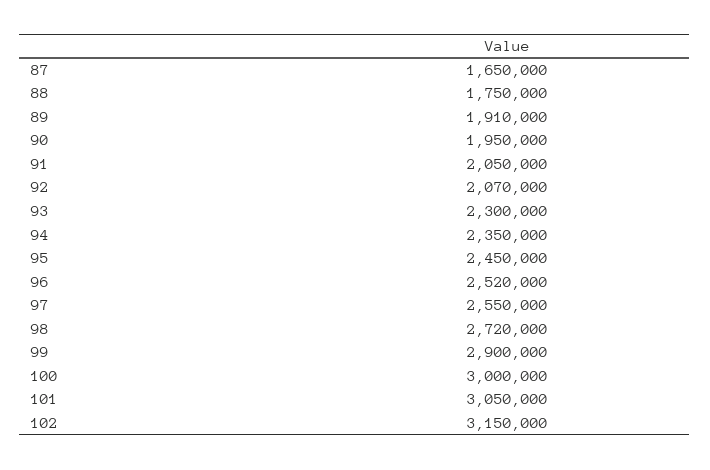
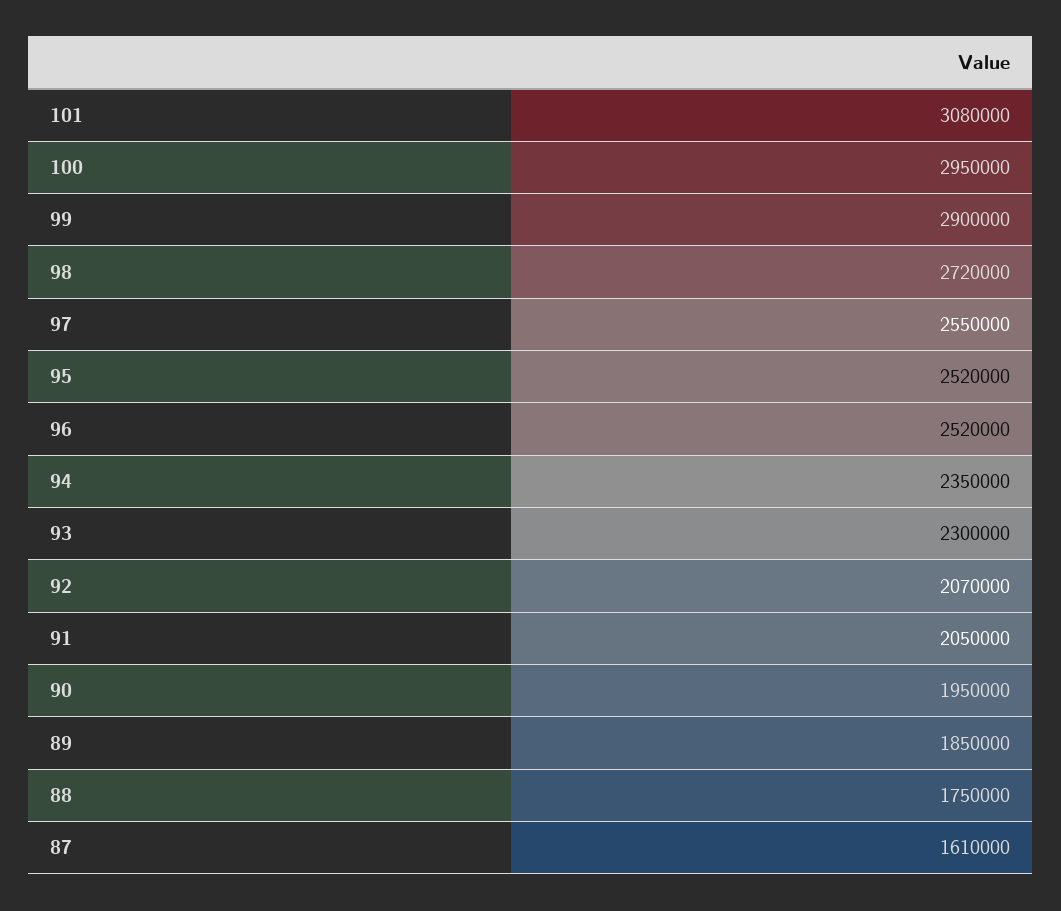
  {
-   "87": 1650000,
+   "87": 1610000,
    "88": 1750000,
-   "89": 1910000,
+   "89": 1850000,
    "90": 1950000,
    "91": 2050000,
    "92": 2070000,
    "93": 2300000,
    "94": 2350000,
-   "95": 2450000,
+   "95": 2520000,
    "96": 2520000,
    "97": 2550000,
    "98": 2720000,
    "99": 2900000,
-   "100": 3000000,
+   "100": 2950000,
-   "101": 3050000,
+   "101": 3080000
-   "102": 3150000
  }

